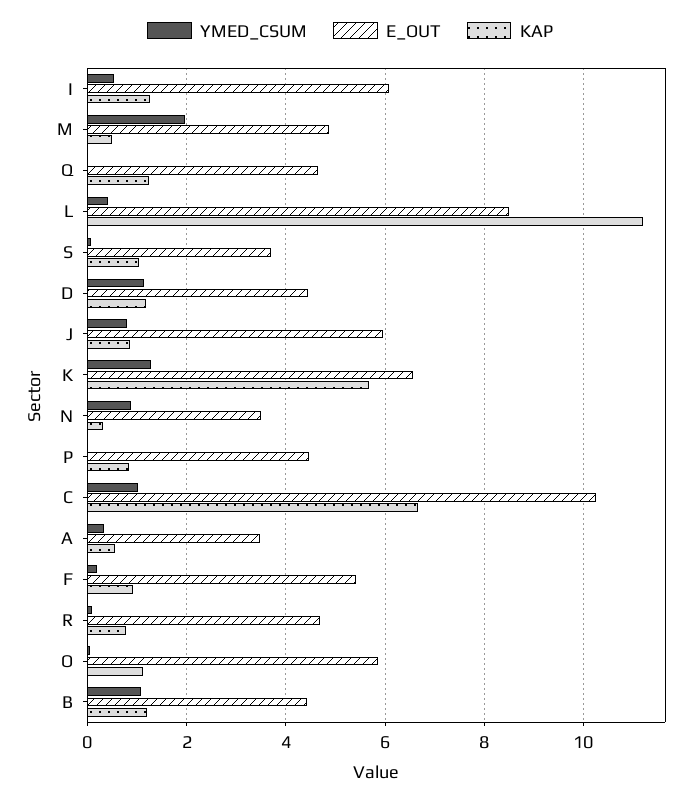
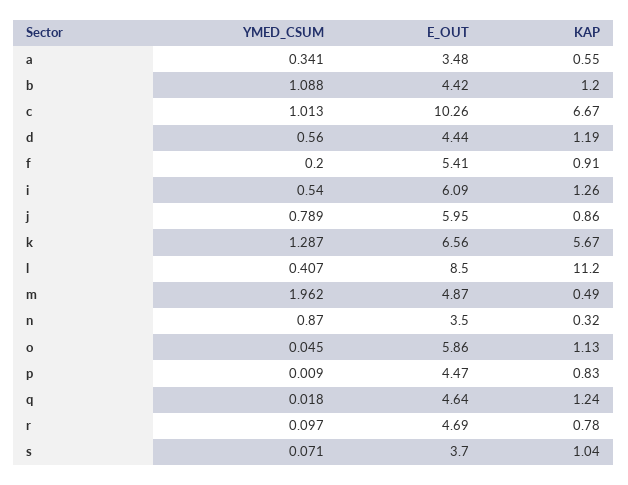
  {
    "YMED_CSUM": {
      "I": 0.54,
      "M": 1.962,
      "Q": 0.018,
      "L": 0.407,
      "S": 0.071,
-     "D": 1.2,
+     "D": 0.56,
      "J": 0.789,
      "K": 1.287,
      "N": 0.87,
      "P": 0.009,
      "C": 1.013,
      "A": 0.341,
      "F": 0.2,
      "R": 0.097,
      "O": 0.045,
      "B": 1.088
    },
    "E_OUT": {
      "I": 6.09,
      "M": 4.87,
      "Q": 4.64,
      "L": 8.5,
      "S": 3.7,
      "D": 4.44,
      "J": 5.95,
      "K": 6.56,
      "N": 3.5,
      "P": 4.47,
      "C": 10.26,
      "A": 3.48,
      "F": 5.41,
      "R": 4.69,
      "O": 5.86,
      "B": 4.42
    },
    "KAP": {
      "I": 1.26,
      "M": 0.49,
      "Q": 1.24,
      "L": 11.2,
      "S": 1.04,
      "D": 1.19,
      "J": 0.86,
      "K": 5.67,
      "N": 0.32,
      "P": 0.83,
      "C": 6.67,
      "A": 0.55,
      "F": 0.91,
      "R": 0.78,
      "O": 1.13,
      "B": 1.2
    }
  }

